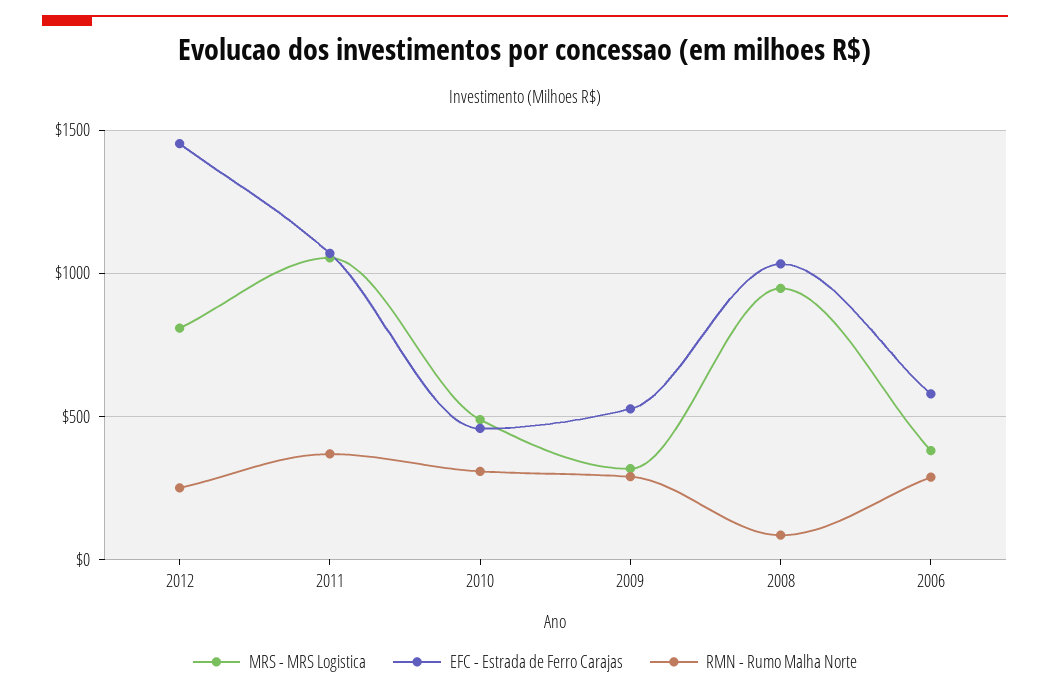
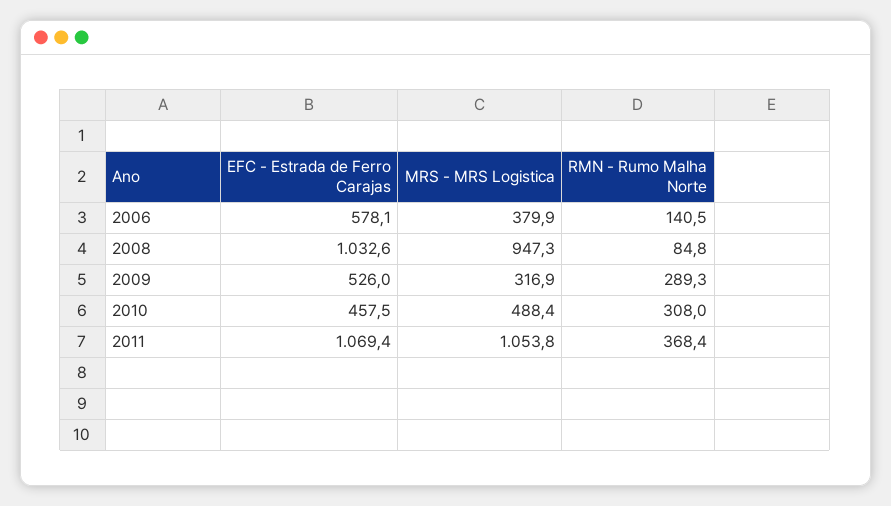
  {
    "MRS - MRS Logistica": {
-     "2012": 800,
      "2011": 1053.8,
      "2010": 488.4,
      "2009": 316.9,
      "2008": 947.3,
      "2006": 379.9
    },
    "EFC - Estrada de Ferro Carajas": {
-     "2012": 1450,
      "2011": 1069.4,
      "2010": 457.5,
      "2009": 526,
      "2008": 1032.6,
      "2006": 578.1
    },
    "RMN - Rumo Malha Norte": {
-     "2012": 250,
      "2011": 368.4,
      "2010": 308,
      "2009": 289.3,
      "2008": 84.8,
-     "2006": 300
+     "2006": 140.5
    }
  }

